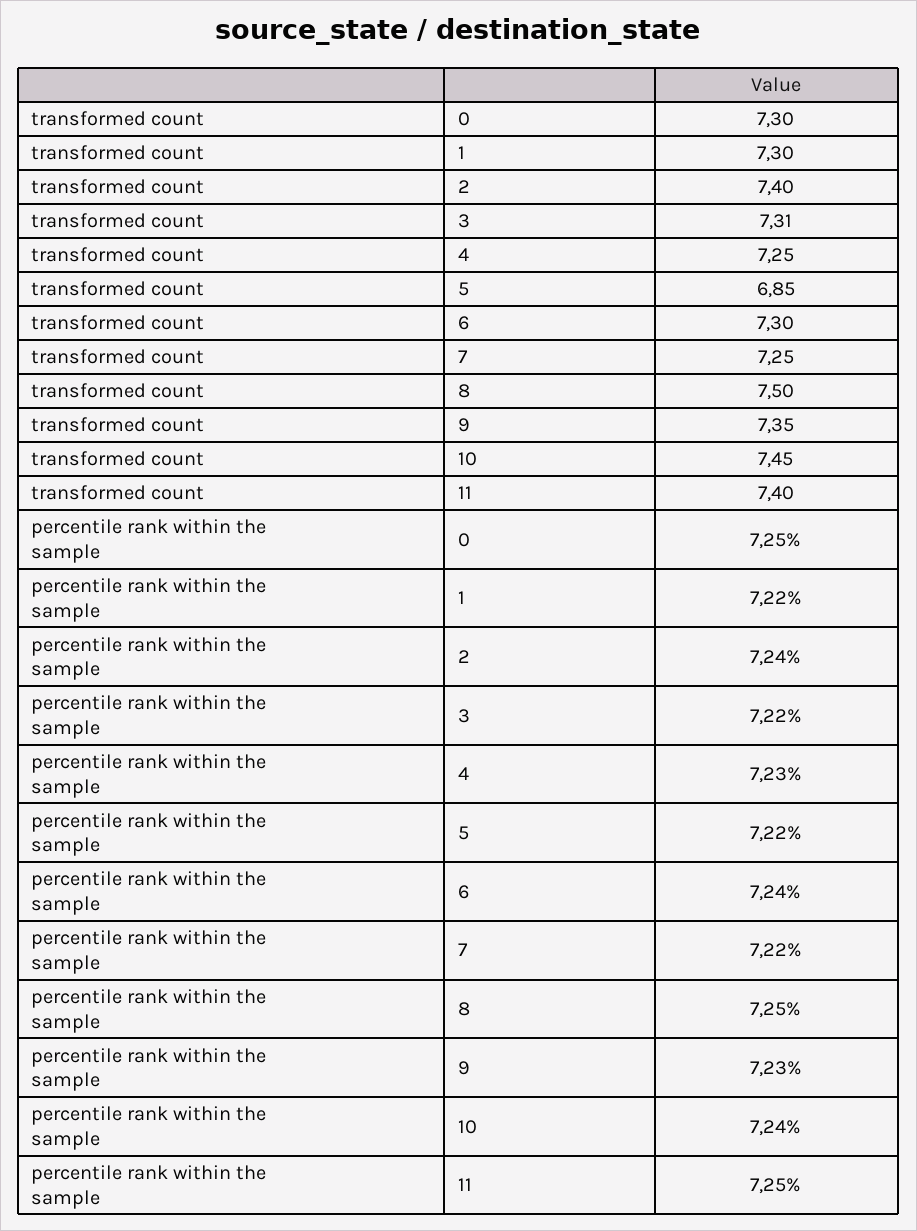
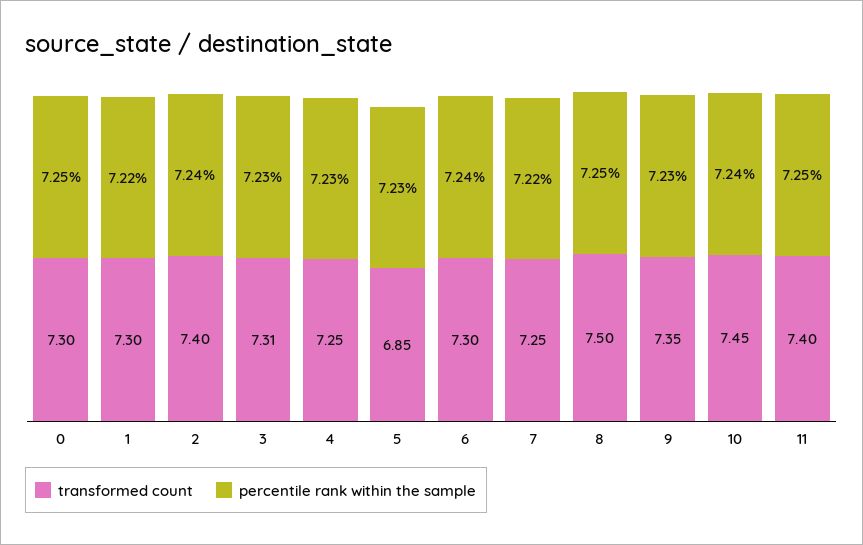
  {
    "transformed count": {
      "0": 7.3,
      "1": 7.3,
      "2": 7.4,
      "3": 7.31,
      "4": 7.25,
      "5": 6.85,
      "6": 7.3,
      "7": 7.25,
      "8": 7.5,
      "9": 7.35,
      "10": 7.45,
      "11": 7.4
    },
    "percentile rank within the sample": {
      "0": 7.25,
      "1": 7.22,
      "2": 7.24,
-     "3": 7.22,
+     "3": 7.23,
      "4": 7.23,
-     "5": 7.22,
+     "5": 7.23,
      "6": 7.24,
      "7": 7.22,
      "8": 7.25,
      "9": 7.23,
      "10": 7.24,
      "11": 7.25
    }
  }

